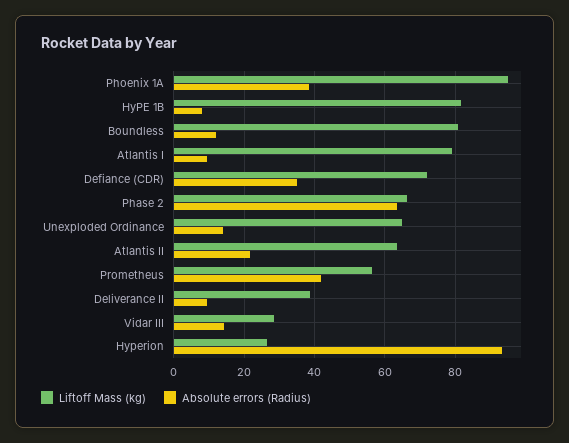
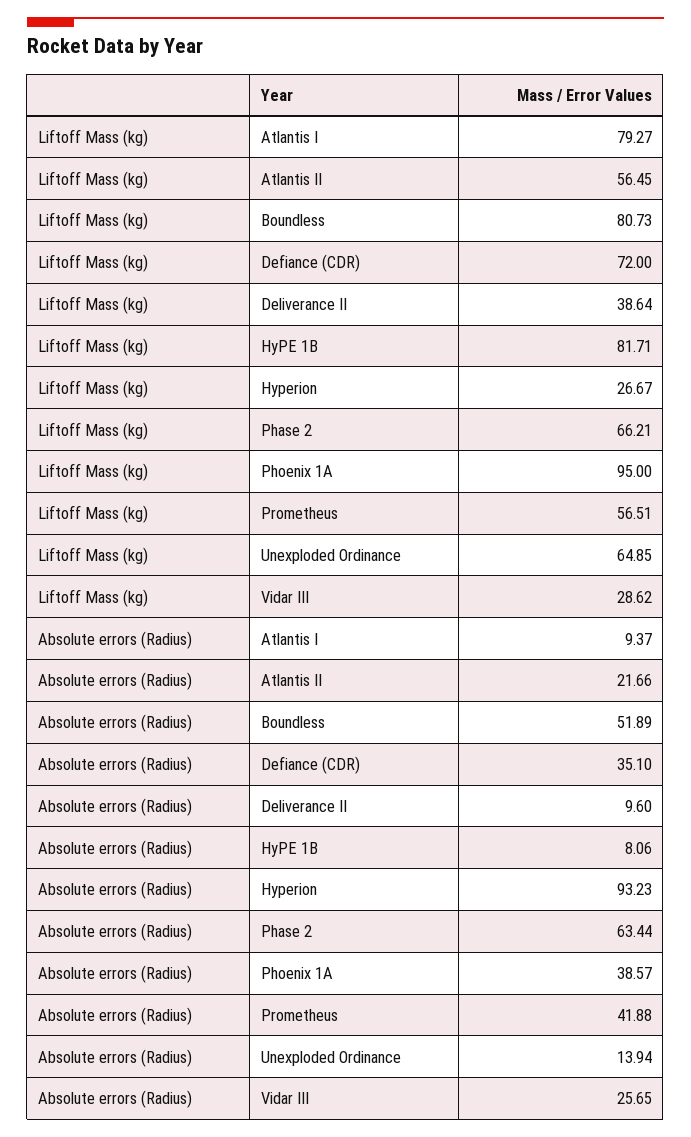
  {
    "Liftoff Mass (kg)": {
      "Phoenix 1A": 95,
      "HyPE 1B": 81.71,
      "Boundless": 80.73,
      "Atlantis I": 79.27,
      "Defiance (CDR)": 72,
      "Phase 2": 66.21,
      "Unexploded Ordinance": 64.85,
-     "Atlantis II": 64,
+     "Atlantis II": 56.45,
      "Prometheus": 56.51,
      "Deliverance II": 38.64,
      "Vidar III": 28.62,
      "Hyperion": 26.67
    },
    "Absolute errors (Radius)": {
      "Phoenix 1A": 38.57,
      "HyPE 1B": 8.06,
-     "Boundless": 12,
+     "Boundless": 51.89,
      "Atlantis I": 9.37,
      "Defiance (CDR)": 35.1,
      "Phase 2": 63.44,
      "Unexploded Ordinance": 13.94,
      "Atlantis II": 21.66,
      "Prometheus": 41.88,
      "Deliverance II": 9.6,
-     "Vidar III": 14,
+     "Vidar III": 25.65,
      "Hyperion": 93.23
    }
  }

